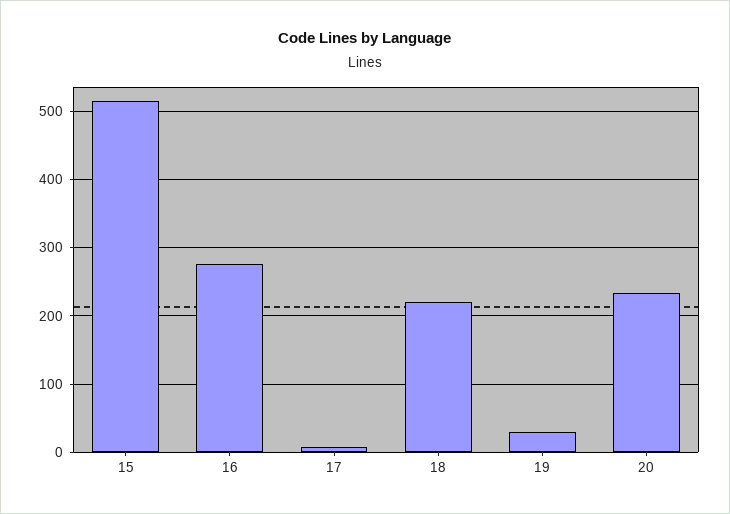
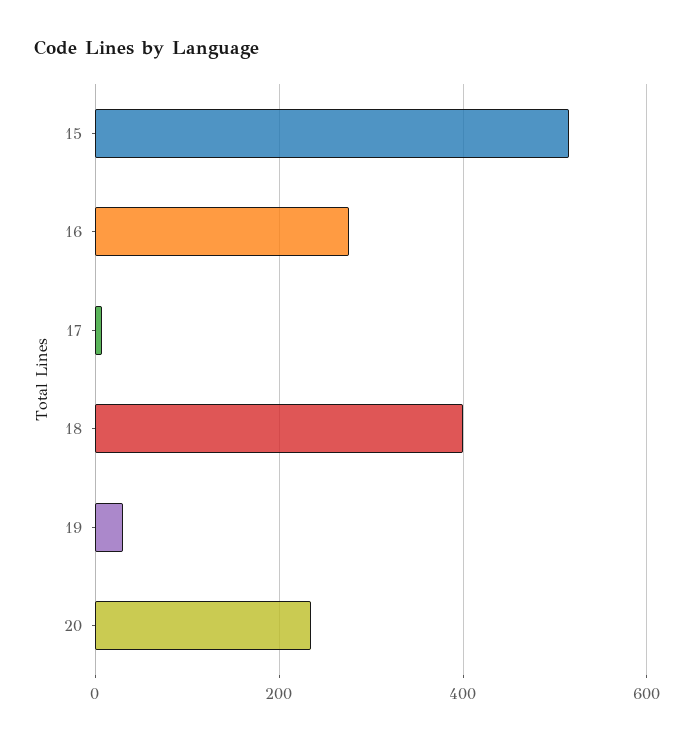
  {
    "15": 520,
    "16": 280,
    "17": 10,
-   "18": 220,
+   "18": 400,
    "19": 30,
    "20": 230
  }

